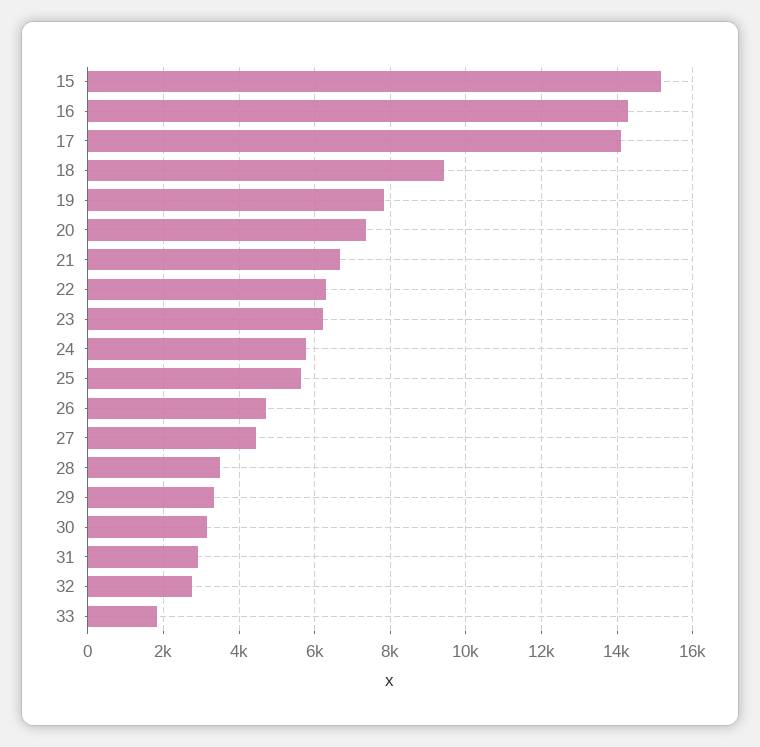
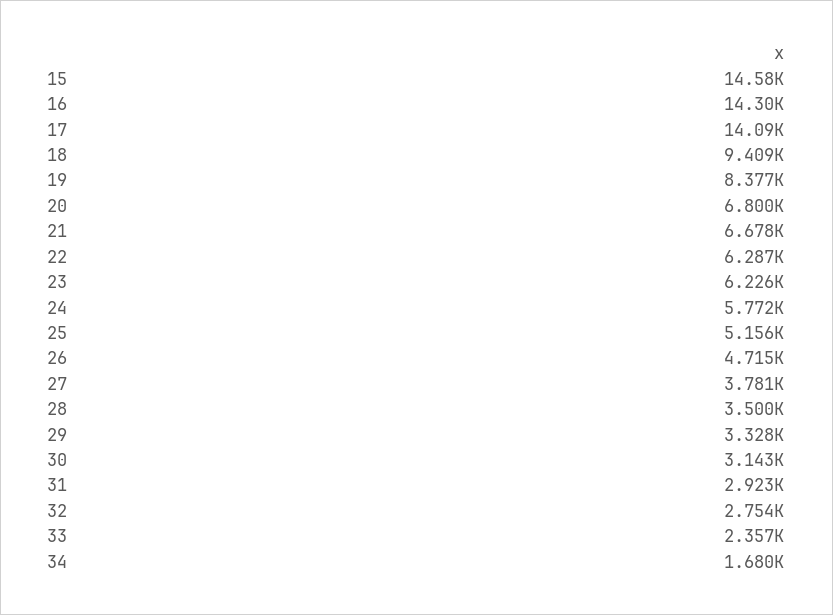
  {
-   "15": 15200,
+   "15": 14580,
    "16": 14300,
    "17": 14090,
    "18": 9409,
-   "19": 7800,
+   "19": 8377,
-   "20": 7400,
+   "20": 6800,
    "21": 6678,
    "22": 6287,
    "23": 6226,
    "24": 5772,
-   "25": 5600,
+   "25": 5156,
    "26": 4715,
-   "27": 4400,
+   "27": 3781,
    "28": 3500,
    "29": 3328,
    "30": 3143,
    "31": 2923,
    "32": 2754,
-   "33": 1800
+   "33": 2357,
+   "34": 1680
  }

